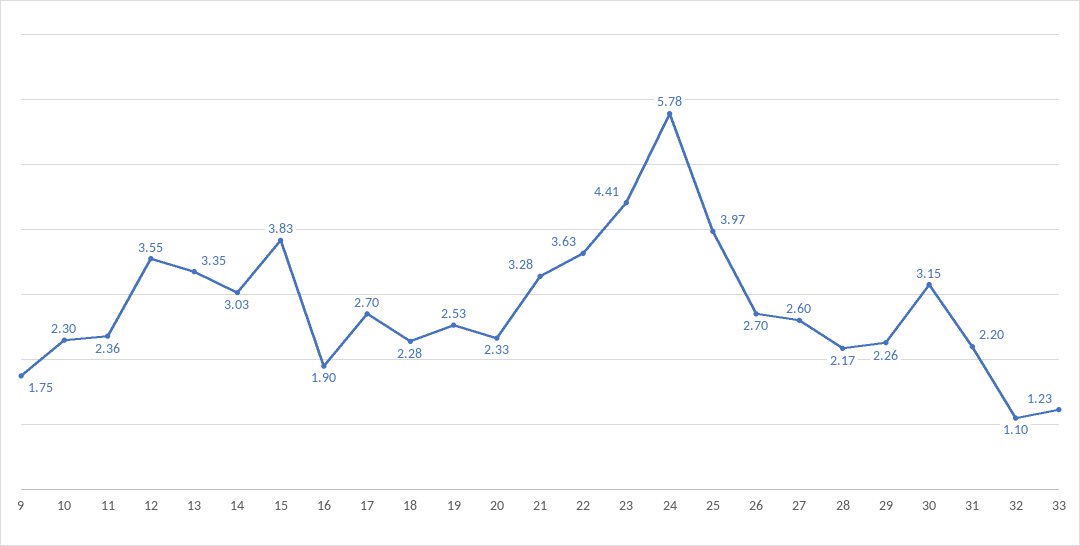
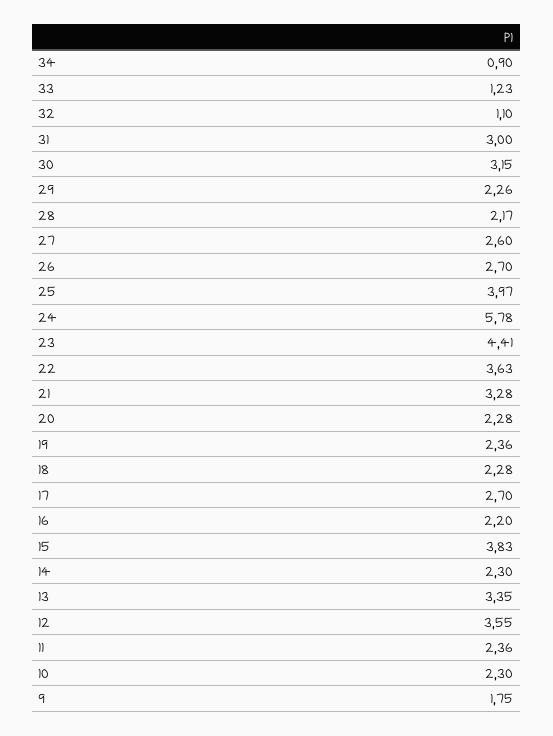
  {
    "9": 1.75,
    "10": 2.3,
    "11": 2.36,
    "12": 3.55,
    "13": 3.35,
-   "14": 3.03,
+   "14": 2.3,
    "15": 3.83,
-   "16": 1.9,
+   "16": 2.2,
    "17": 2.7,
    "18": 2.28,
-   "19": 2.53,
+   "19": 2.36,
-   "20": 2.33,
+   "20": 2.28,
    "21": 3.28,
    "22": 3.63,
    "23": 4.41,
    "24": 5.78,
    "25": 3.97,
    "26": 2.7,
    "27": 2.6,
    "28": 2.17,
    "29": 2.26,
    "30": 3.15,
-   "31": 2.2,
+   "31": 3,
    "32": 1.1,
-   "33": 1.23
+   "33": 1.23,
+   "34": 0.9
  }

